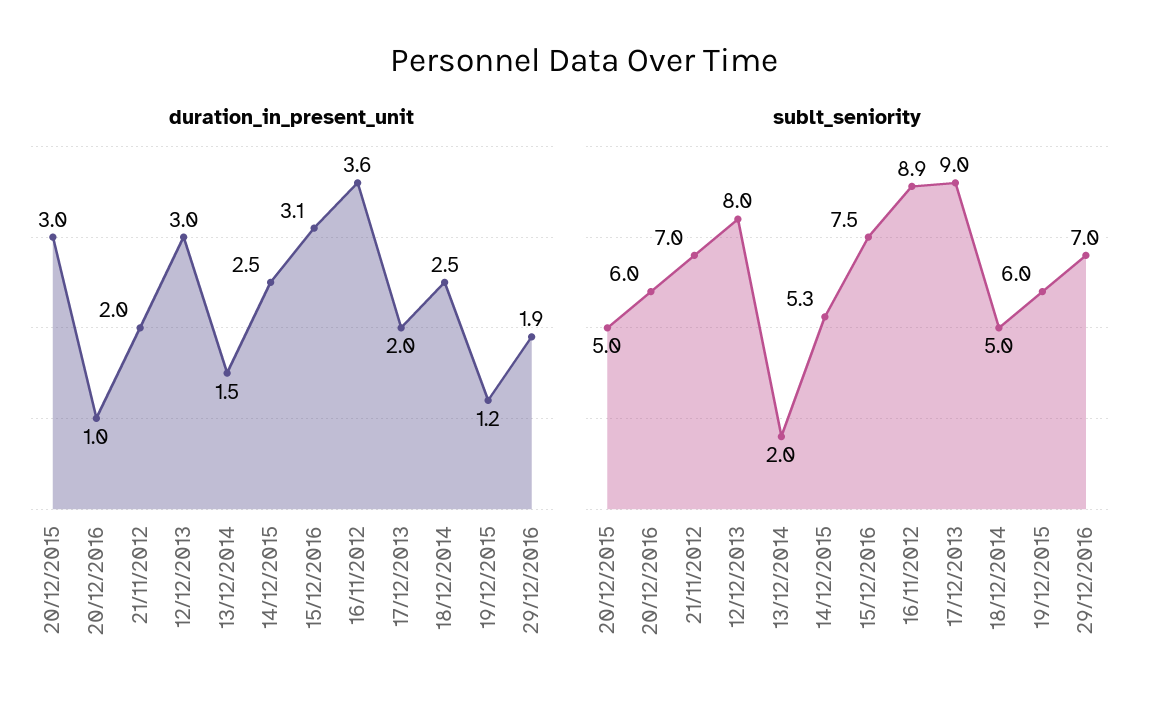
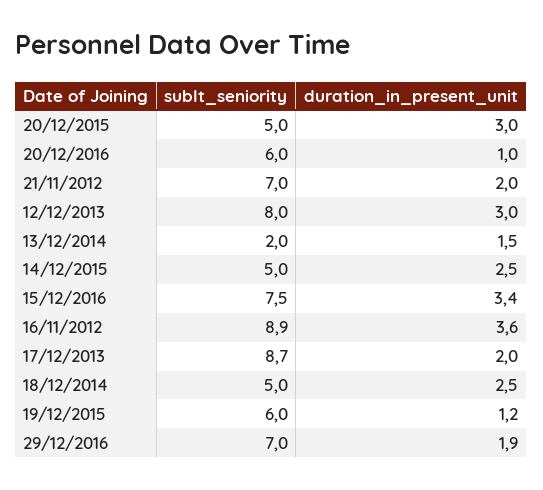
  {
    "duration_in_present_unit": {
      "20/12/2015": 3,
      "20/12/2016": 1,
      "21/11/2012": 2,
      "12/12/2013": 3,
      "13/12/2014": 1.5,
      "14/12/2015": 2.5,
-     "15/12/2016": 3.1,
+     "15/12/2016": 3.4,
      "16/11/2012": 3.6,
      "17/12/2013": 2,
      "18/12/2014": 2.5,
      "19/12/2015": 1.2,
      "29/12/2016": 1.9
    },
    "sublt_seniority": {
      "20/12/2015": 5,
      "20/12/2016": 6,
      "21/11/2012": 7,
      "12/12/2013": 8,
      "13/12/2014": 2,
-     "14/12/2015": 5.3,
+     "14/12/2015": 5,
      "15/12/2016": 7.5,
      "16/11/2012": 8.9,
-     "17/12/2013": 9,
+     "17/12/2013": 8.7,
      "18/12/2014": 5,
      "19/12/2015": 6,
      "29/12/2016": 7
    }
  }

